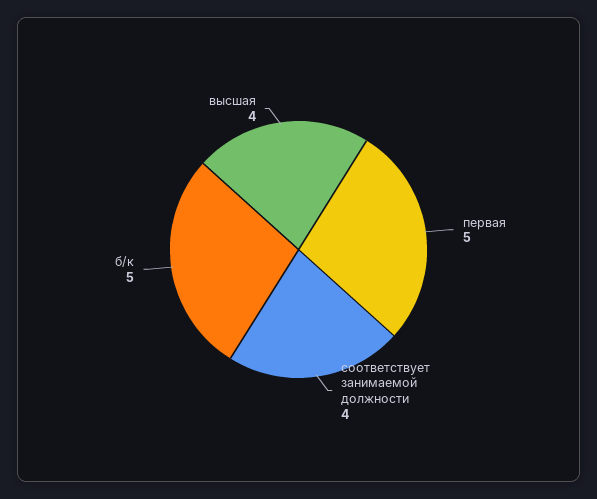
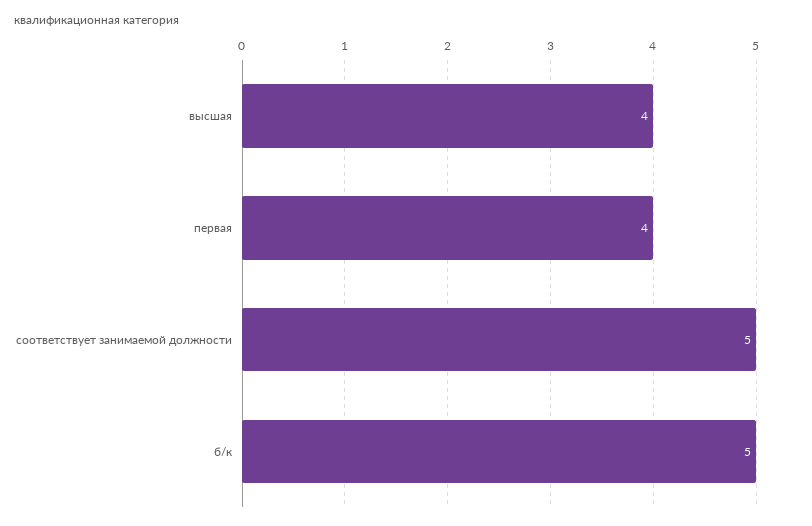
  {
-   "первая": 5,
+   "первая": 4,
-   "соответствует занимаемой должности": 4,
+   "соответствует занимаемой должности": 5,
    "б/к": 5,
    "высшая": 4
  }

